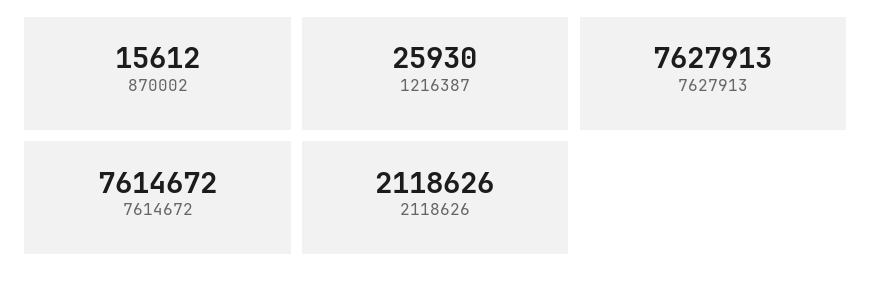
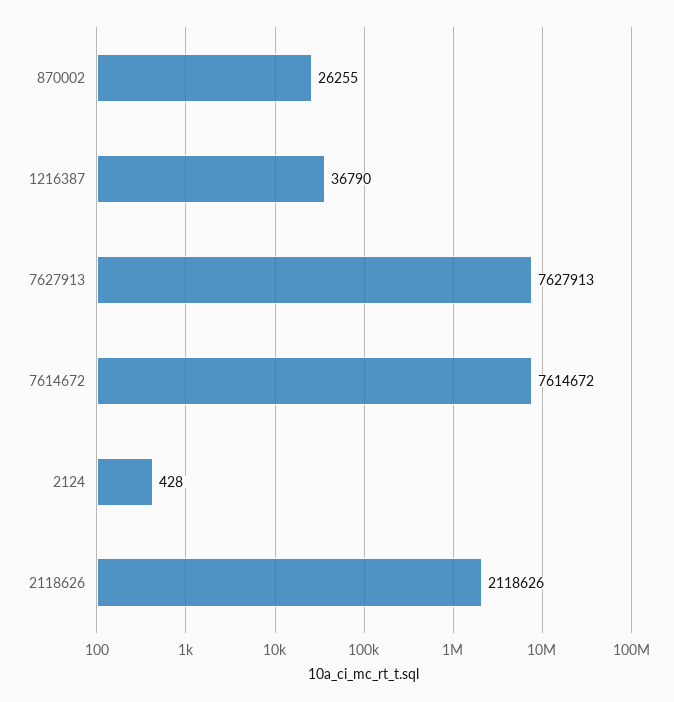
  {
-   "870002": 15612,
+   "870002": 26255,
-   "1216387": 25930,
+   "1216387": 36790,
    "7627913": 7627913,
    "7614672": 7614672,
-   "2118626": 2118626
+   "2118626": 2118626,
+   "2124": 428
  }

